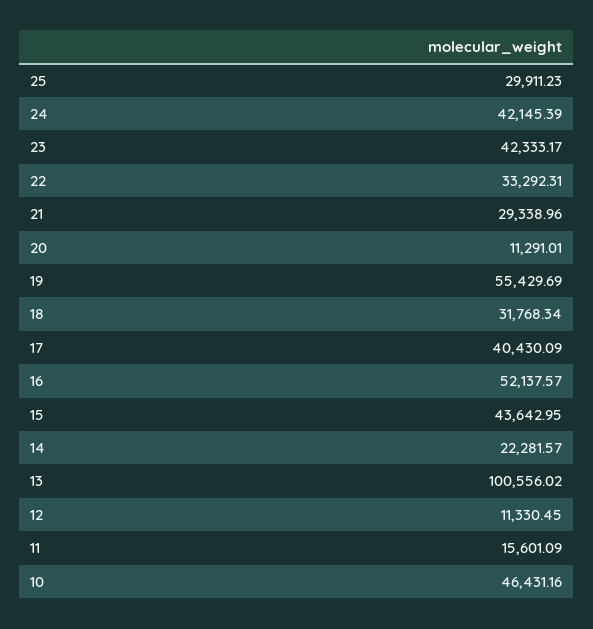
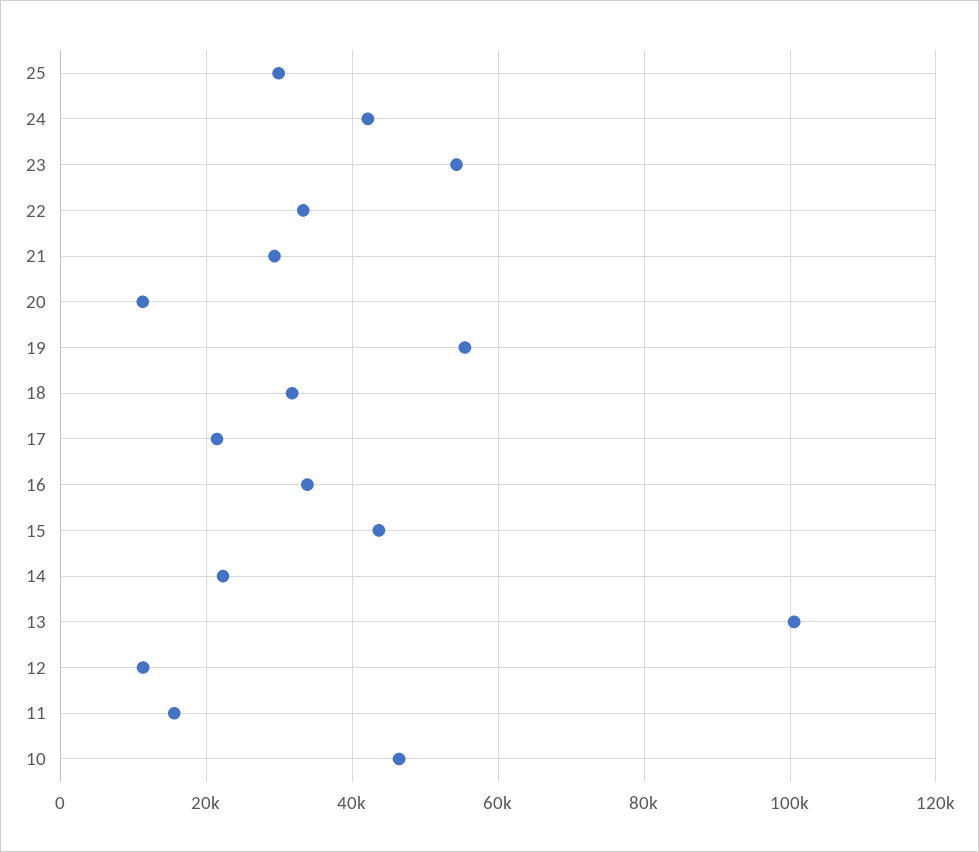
  {
    "25": 29911.23,
    "24": 42145.39,
-   "23": 42333.17,
+   "23": 54000,
    "22": 33292.31,
    "21": 29338.96,
    "20": 11291.01,
    "19": 55429.69,
    "18": 31768.34,
-   "17": 40430.09,
+   "17": 22000,
-   "16": 52137.57,
+   "16": 34000,
    "15": 43642.95,
    "14": 22281.57,
    "13": 100556.02,
    "12": 11330.45,
    "11": 15601.09,
    "10": 46431.16
  }

